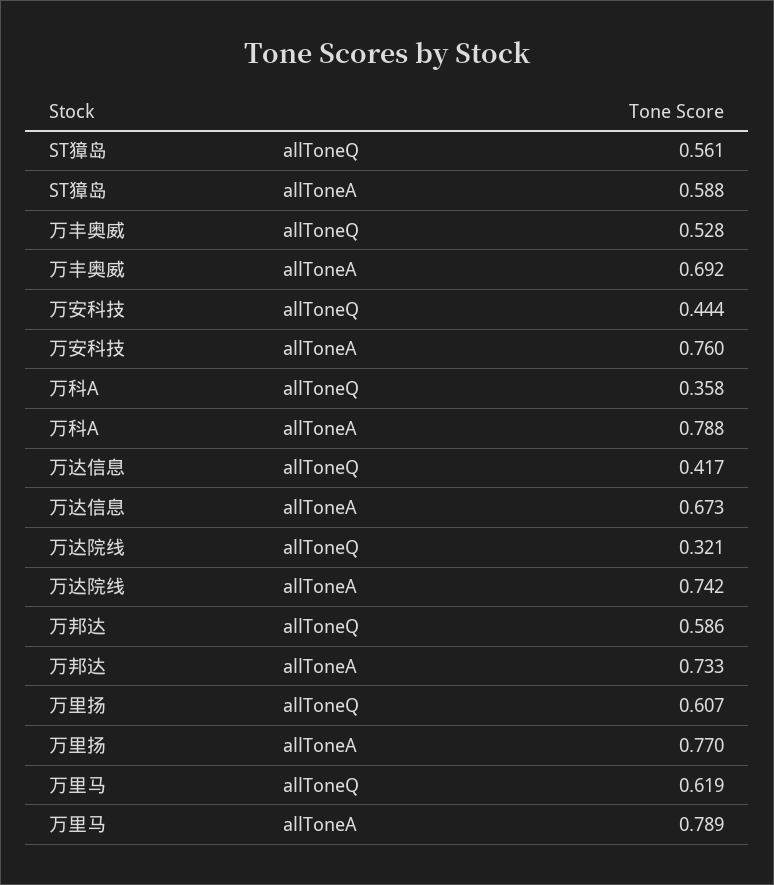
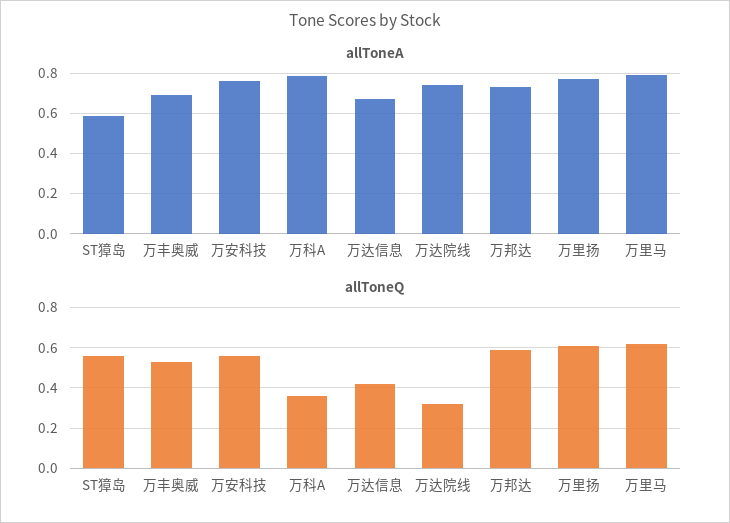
  {
    "allToneQ": {
      "ST獐岛": 0.561,
      "万丰奥威": 0.528,
-     "万安科技": 0.444,
+     "万安科技": 0.55,
      "万科A": 0.358,
      "万达信息": 0.417,
      "万达院线": 0.321,
      "万邦达": 0.586,
      "万里扬": 0.607,
      "万里马": 0.619
    },
    "allToneA": {
      "ST獐岛": 0.588,
      "万丰奥威": 0.692,
      "万安科技": 0.76,
      "万科A": 0.788,
      "万达信息": 0.673,
      "万达院线": 0.742,
      "万邦达": 0.733,
      "万里扬": 0.77,
      "万里马": 0.789
    }
  }

